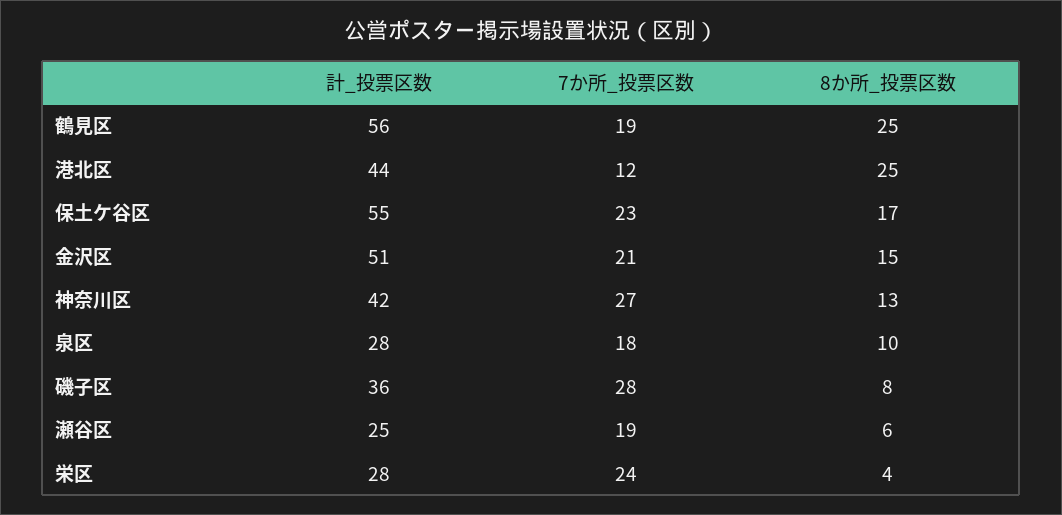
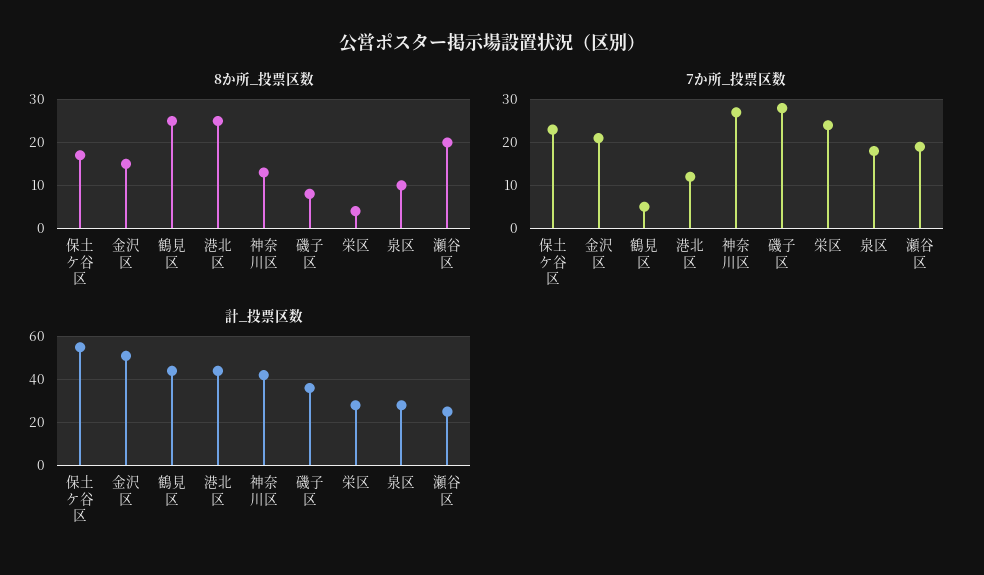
  {
    "計_投票区数": {
-     "鶴見区": 56,
+     "鶴見区": 45,
      "港北区": 44,
      "保土ケ谷区": 55,
      "金沢区": 51,
      "神奈川区": 42,
      "泉区": 28,
      "磯子区": 36,
      "瀬谷区": 25,
      "栄区": 28
    },
    "7か所_投票区数": {
-     "鶴見区": 19,
+     "鶴見区": 5,
      "港北区": 12,
      "保土ケ谷区": 23,
      "金沢区": 21,
      "神奈川区": 27,
      "泉区": 18,
      "磯子区": 28,
      "瀬谷区": 19,
      "栄区": 24
    },
    "8か所_投票区数": {
      "鶴見区": 25,
      "港北区": 25,
      "保土ケ谷区": 17,
      "金沢区": 15,
      "神奈川区": 13,
      "泉区": 10,
      "磯子区": 8,
-     "瀬谷区": 6,
+     "瀬谷区": 20,
      "栄区": 4
    }
  }

